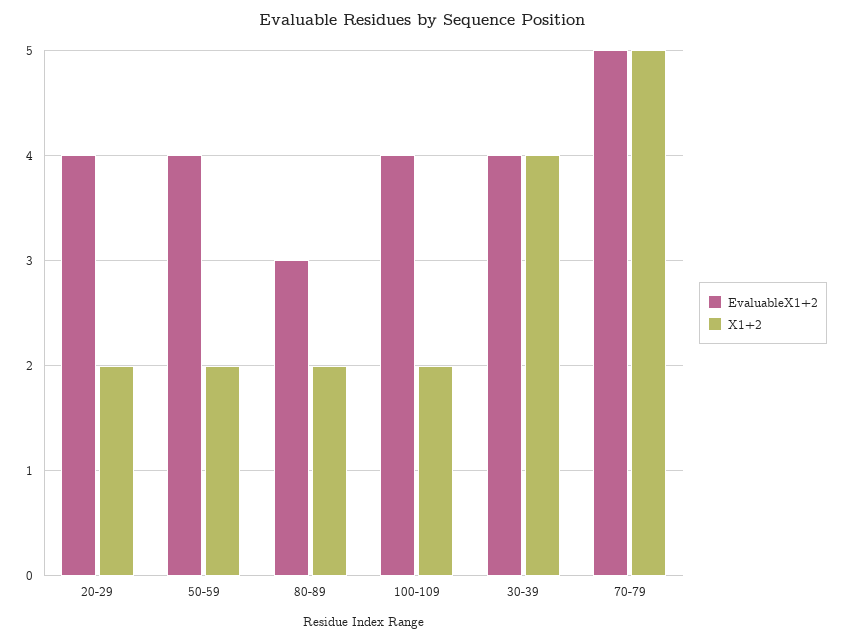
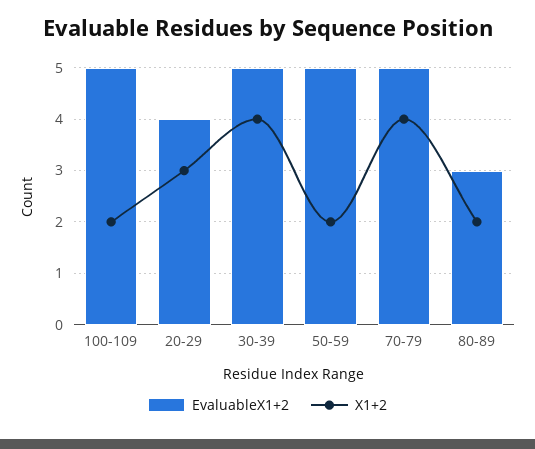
  {
    "EvaluableX1+2": {
      "20-29": 4,
-     "50-59": 4,
+     "50-59": 5,
      "80-89": 3,
-     "100-109": 4,
+     "100-109": 5,
-     "30-39": 4,
+     "30-39": 5,
      "70-79": 5
    },
    "X1+2": {
-     "20-29": 2,
+     "20-29": 3,
      "50-59": 2,
      "80-89": 2,
      "100-109": 2,
      "30-39": 4,
-     "70-79": 5
+     "70-79": 4
    }
  }

